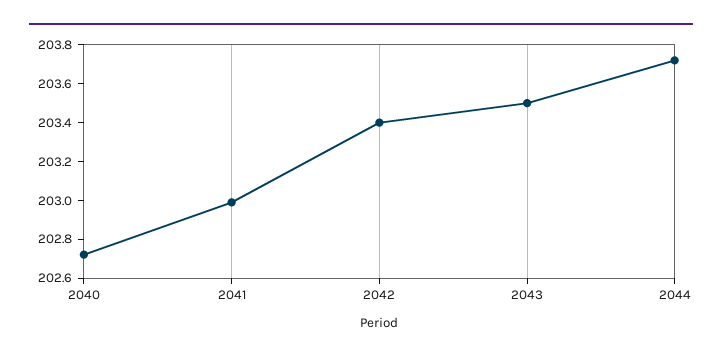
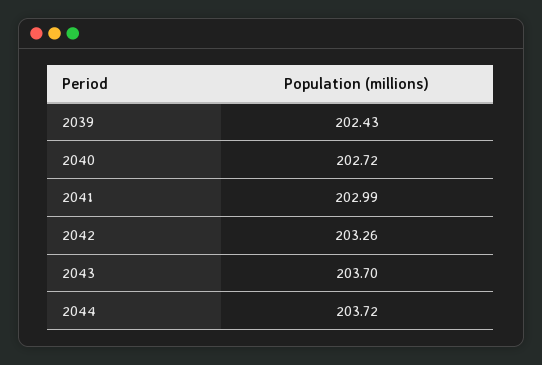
  {
    "2040": 202.72,
    "2041": 202.99,
-   "2042": 203.4,
+   "2042": 203.26,
-   "2043": 203.5,
+   "2043": 203.7,
-   "2044": 203.72
+   "2044": 203.72,
+   "2039": 202.43
  }

